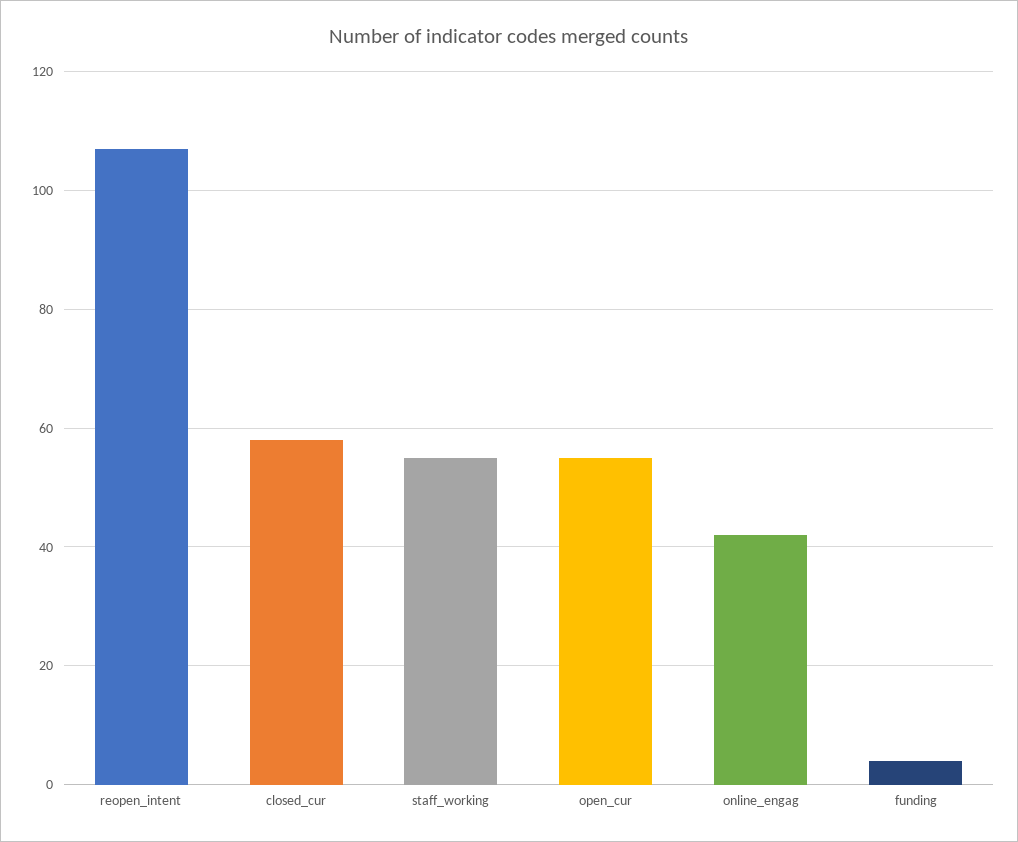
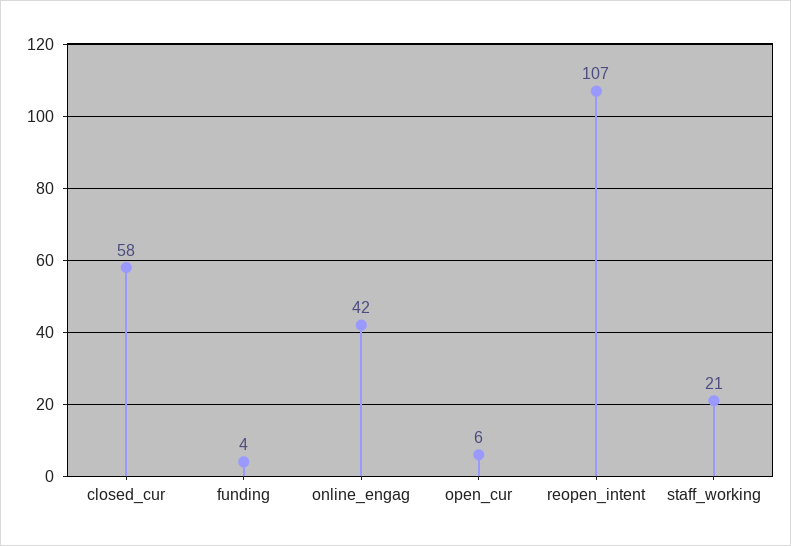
  {
    "reopen_intent": 107,
    "closed_cur": 58,
-   "staff_working": 55,
+   "staff_working": 21,
-   "open_cur": 55,
+   "open_cur": 6,
    "online_engag": 42,
    "funding": 4
  }

